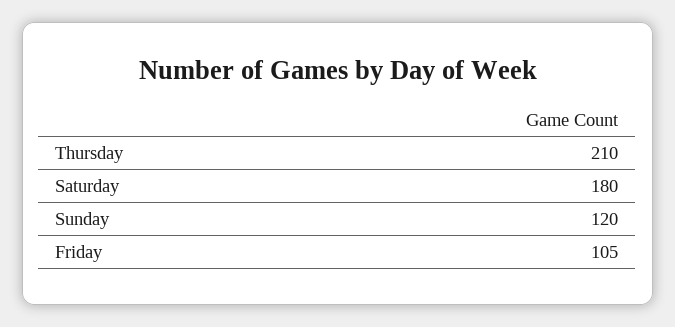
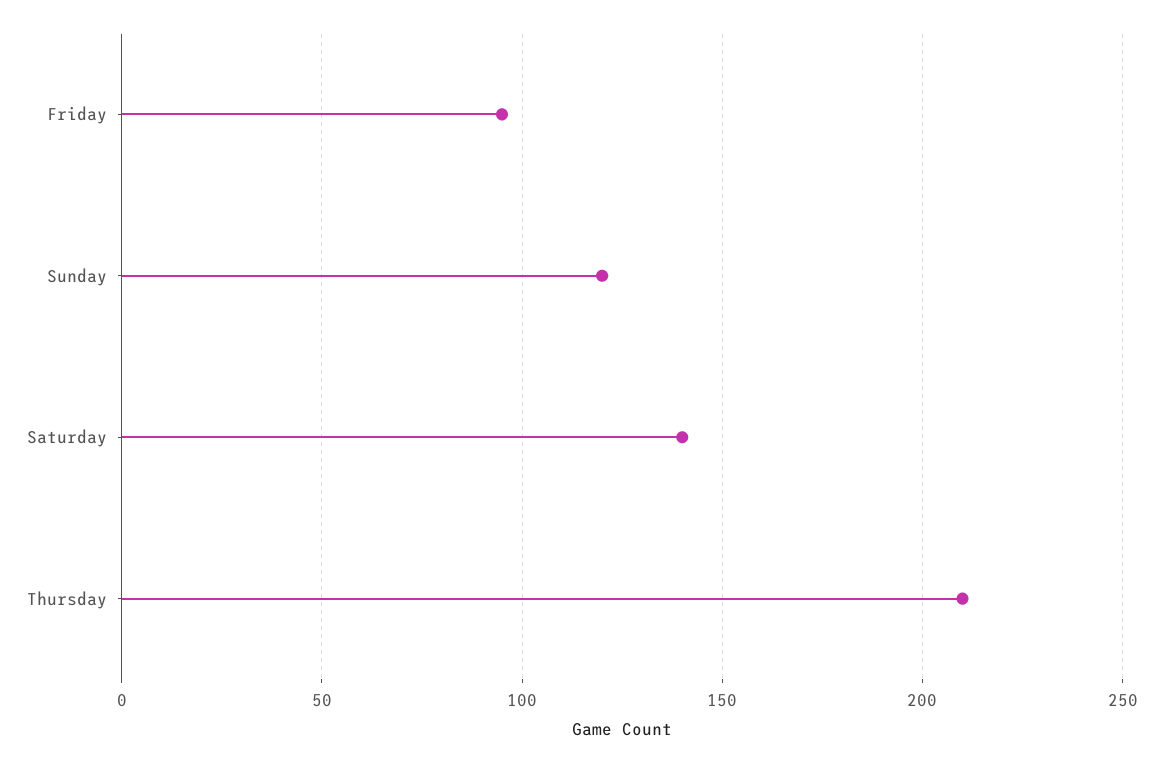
  {
    "Thursday": 210,
-   "Saturday": 180,
+   "Saturday": 140,
    "Sunday": 120,
-   "Friday": 105
+   "Friday": 95
  }

